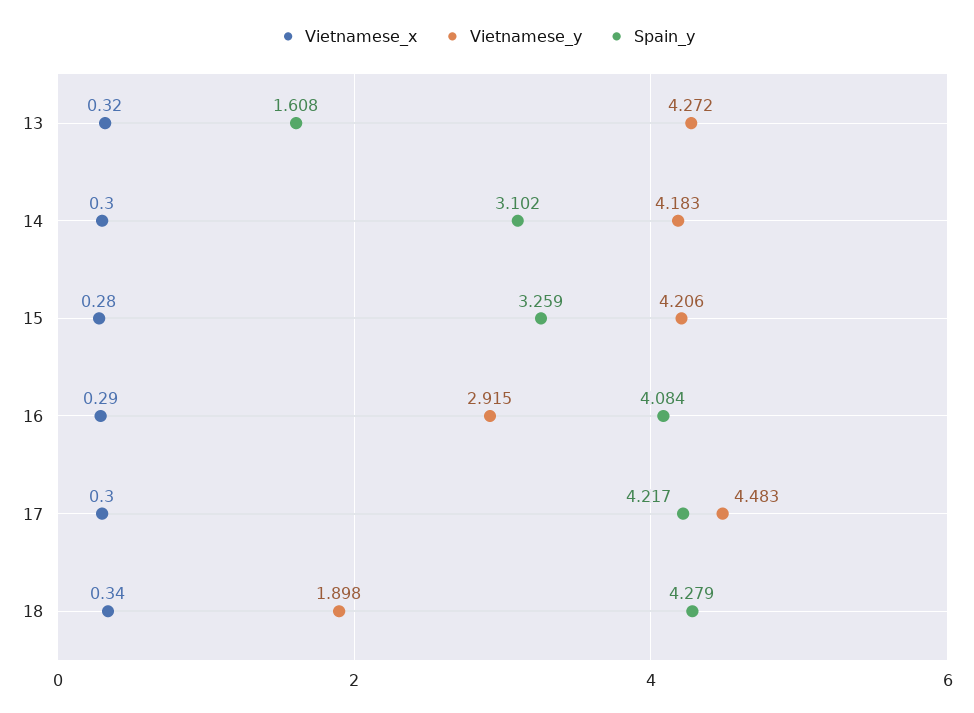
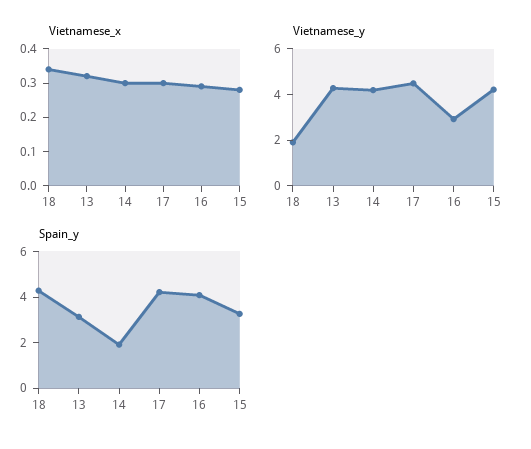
  {
    "Vietnamese_x": {
      "13": 0.32,
      "14": 0.3,
      "15": 0.28,
      "16": 0.29,
      "17": 0.3,
      "18": 0.34
    },
    "Vietnamese_y": {
      "13": 4.272,
      "14": 4.183,
      "15": 4.206,
      "16": 2.915,
      "17": 4.483,
      "18": 1.898
    },
    "Spain_y": {
-     "13": 1.608,
+     "13": 3,
-     "14": 3.102,
+     "14": 2,
      "15": 3.259,
      "16": 4.084,
      "17": 4.217,
      "18": 4.279
    }
  }

